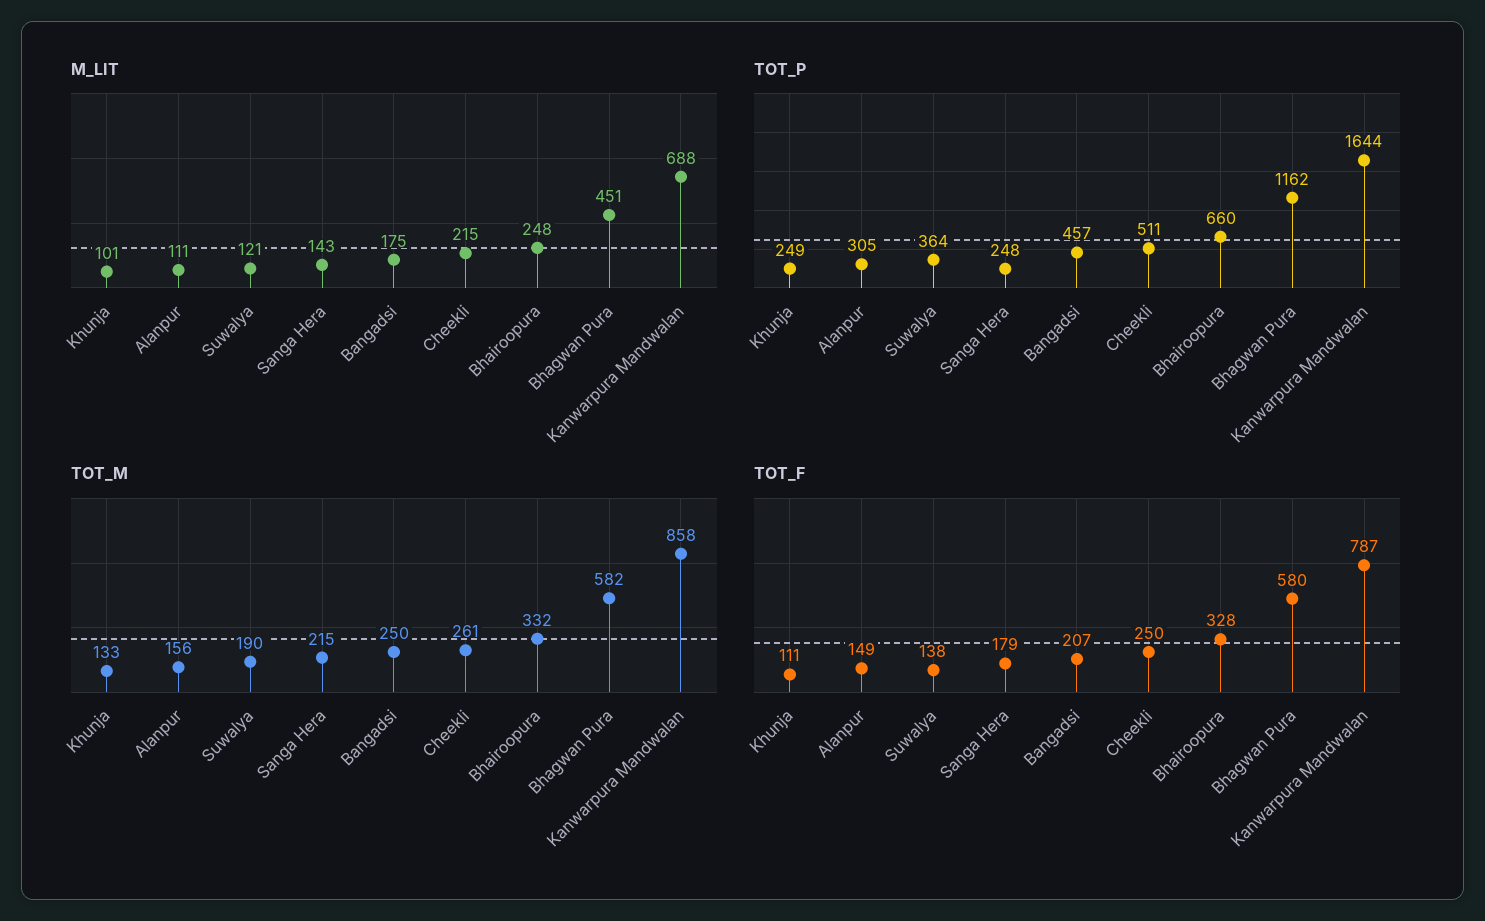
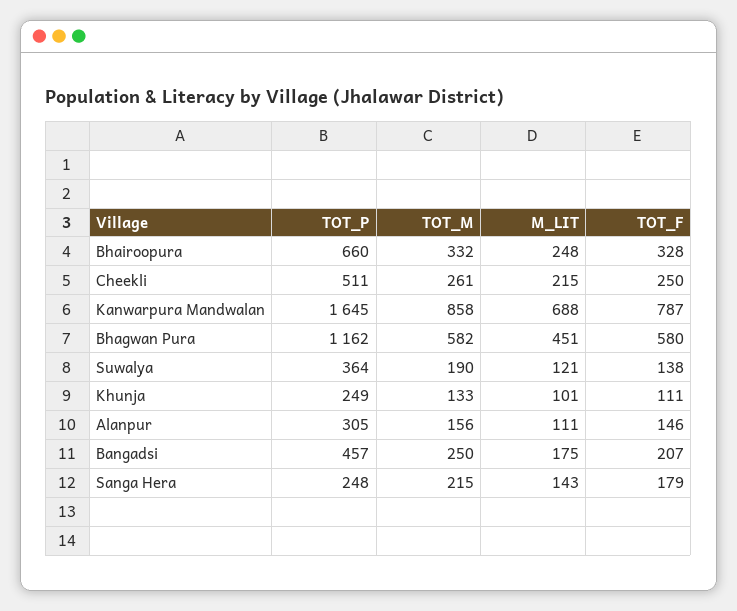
  {
    "M_LIT": {
      "Khunja": 101,
      "Alanpur": 111,
      "Suwalya": 121,
      "Sanga Hera": 143,
      "Bangadsi": 175,
      "Cheekli": 215,
      "Bhairoopura": 248,
      "Bhagwan Pura": 451,
      "Kanwarpura Mandwalan": 688
    },
    "TOT_P": {
      "Khunja": 249,
      "Alanpur": 305,
      "Suwalya": 364,
      "Sanga Hera": 248,
      "Bangadsi": 457,
      "Cheekli": 511,
      "Bhairoopura": 660,
      "Bhagwan Pura": 1162,
-     "Kanwarpura Mandwalan": 1644
+     "Kanwarpura Mandwalan": 1645
    },
    "TOT_M": {
      "Khunja": 133,
      "Alanpur": 156,
      "Suwalya": 190,
      "Sanga Hera": 215,
      "Bangadsi": 250,
      "Cheekli": 261,
      "Bhairoopura": 332,
      "Bhagwan Pura": 582,
      "Kanwarpura Mandwalan": 858
    },
    "TOT_F": {
      "Khunja": 111,
-     "Alanpur": 149,
+     "Alanpur": 146,
      "Suwalya": 138,
      "Sanga Hera": 179,
      "Bangadsi": 207,
      "Cheekli": 250,
      "Bhairoopura": 328,
      "Bhagwan Pura": 580,
      "Kanwarpura Mandwalan": 787
    }
  }

